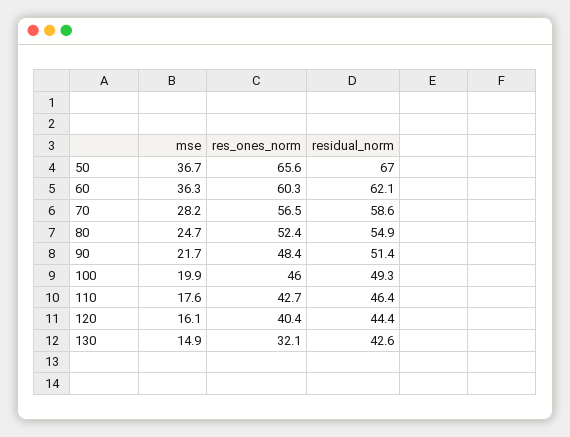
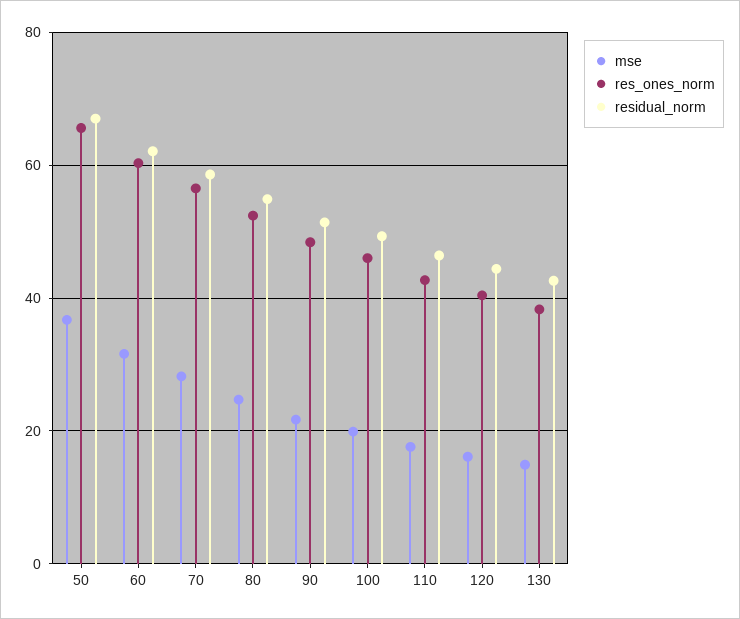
  {
    "mse": {
      "50": 36.7,
-     "60": 36.3,
+     "60": 32,
      "70": 28.2,
      "80": 24.7,
      "90": 21.7,
      "100": 19.9,
      "110": 17.6,
      "120": 16.1,
      "130": 14.9
    },
    "res_ones_norm": {
      "50": 65.6,
      "60": 60.3,
      "70": 56.5,
      "80": 52.4,
      "90": 48.4,
      "100": 46,
      "110": 42.7,
      "120": 40.4,
-     "130": 32.1
+     "130": 38
    },
    "residual_norm": {
      "50": 67,
      "60": 62.1,
      "70": 58.6,
      "80": 54.9,
      "90": 51.4,
      "100": 49.3,
      "110": 46.4,
      "120": 44.4,
      "130": 42.6
    }
  }

